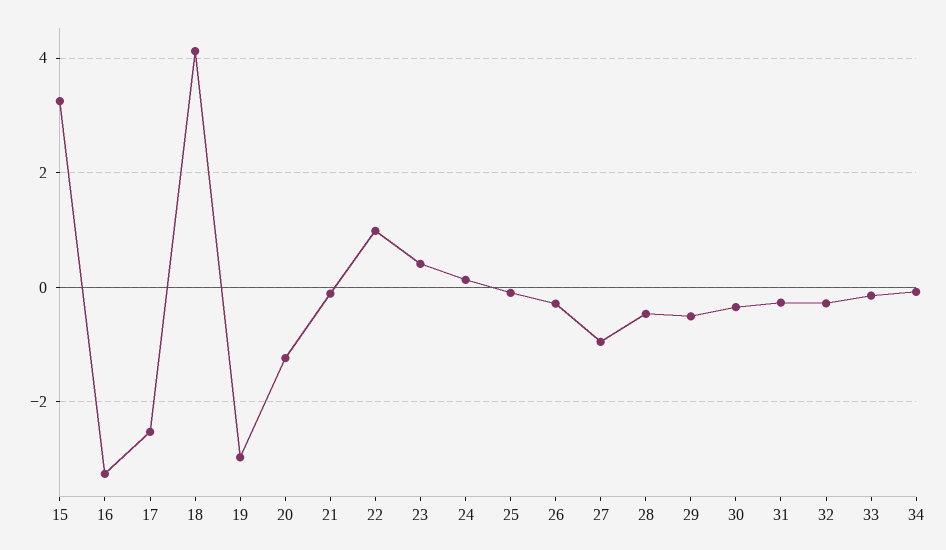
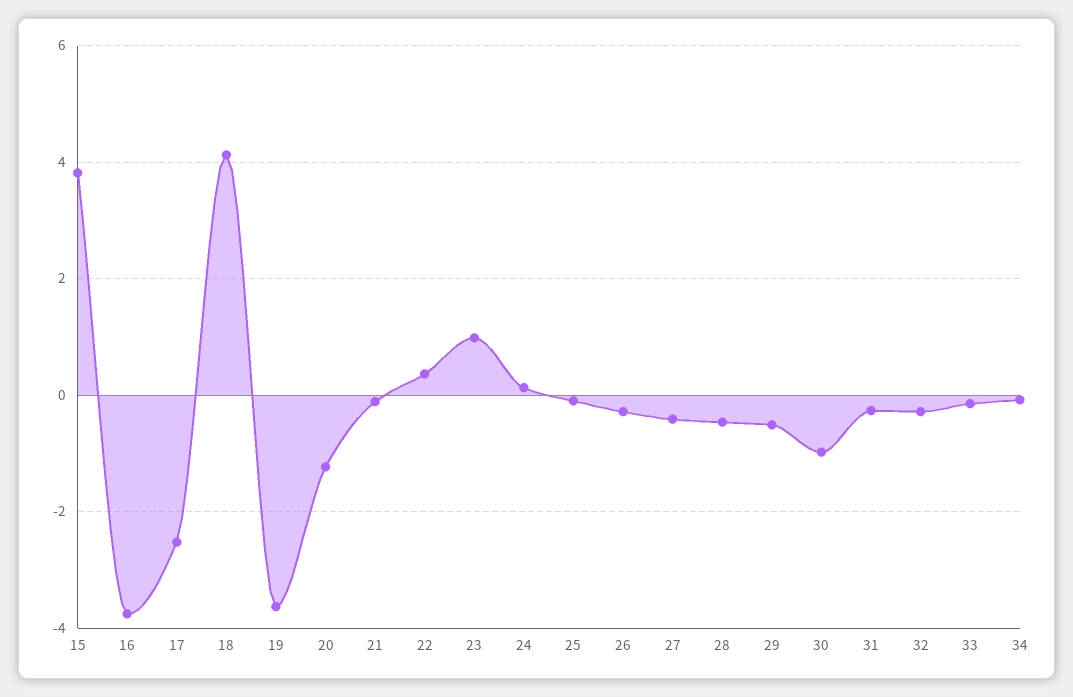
  {
-   "15": 3.2,
+   "15": 3.8,
-   "16": -3.2,
+   "16": -3.8,
    "17": -2.6,
    "18": 4.2,
-   "19": -3,
+   "19": -3.6,
    "20": -1.2,
    "21": -0.2,
-   "22": 1,
+   "22": 0.4,
-   "23": 0.4,
+   "23": 1,
    "24": 0.2,
    "25": 0,
    "26": -0.2,
-   "27": -1,
+   "27": -0.4,
    "28": -0.4,
    "29": -0.6,
-   "30": -0.4,
+   "30": -1,
    "31": -0.2,
    "32": -0.2,
    "33": -0.2,
    "34": 0
  }

